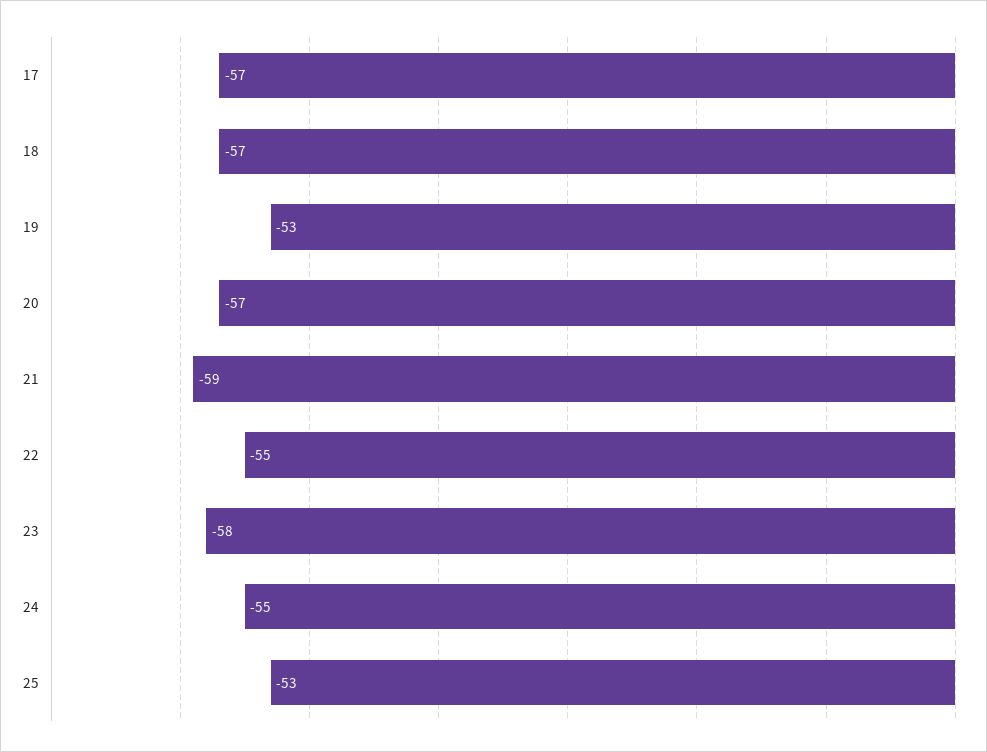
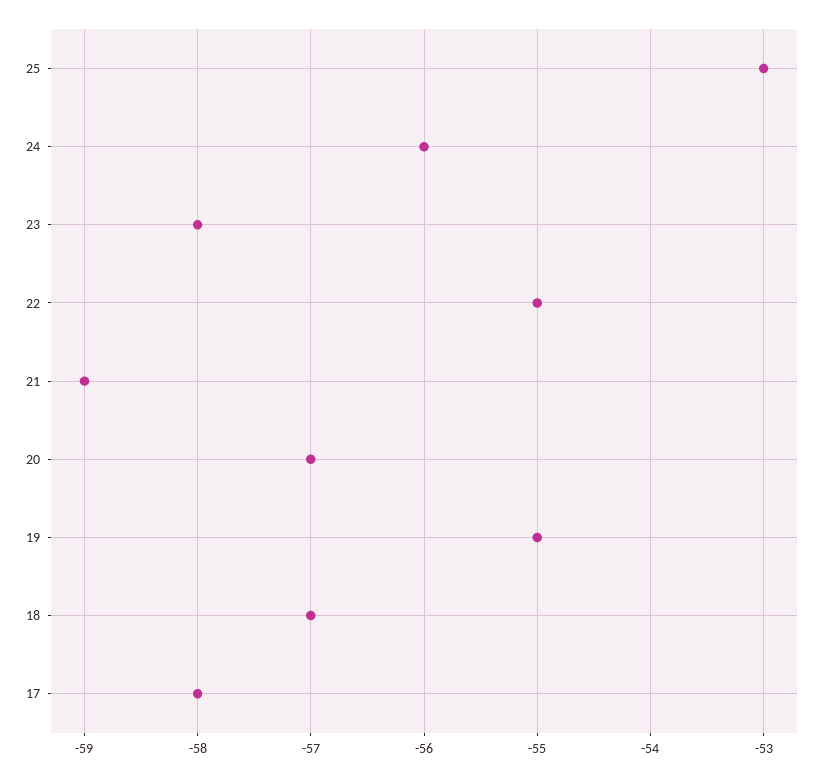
  {
-   "17": -57,
+   "17": -58,
    "18": -57,
-   "19": -53,
+   "19": -55,
    "20": -57,
    "21": -59,
    "22": -55,
    "23": -58,
-   "24": -55,
+   "24": -56,
    "25": -53
  }

